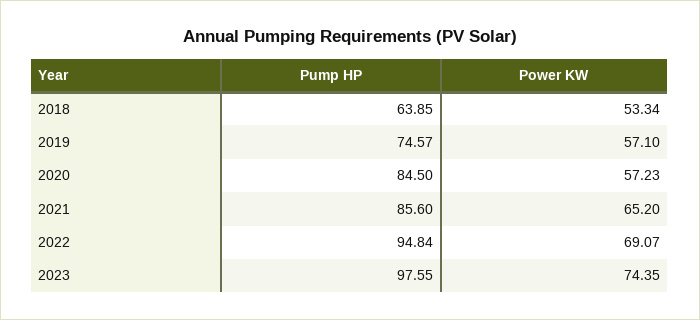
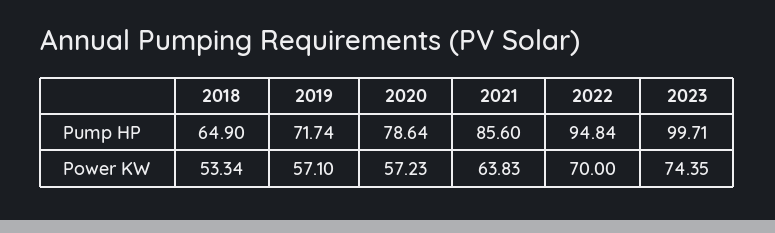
  {
    "Pump HP": {
-     "2018": 63.85,
+     "2018": 64.9,
-     "2019": 74.57,
+     "2019": 71.74,
-     "2020": 84.5,
+     "2020": 78.64,
      "2021": 85.6,
      "2022": 94.84,
-     "2023": 97.55
+     "2023": 99.71
    },
    "Power KW": {
      "2018": 53.34,
      "2019": 57.1,
      "2020": 57.23,
-     "2021": 65.2,
+     "2021": 63.83,
-     "2022": 69.07,
+     "2022": 70,
      "2023": 74.35
    }
  }

